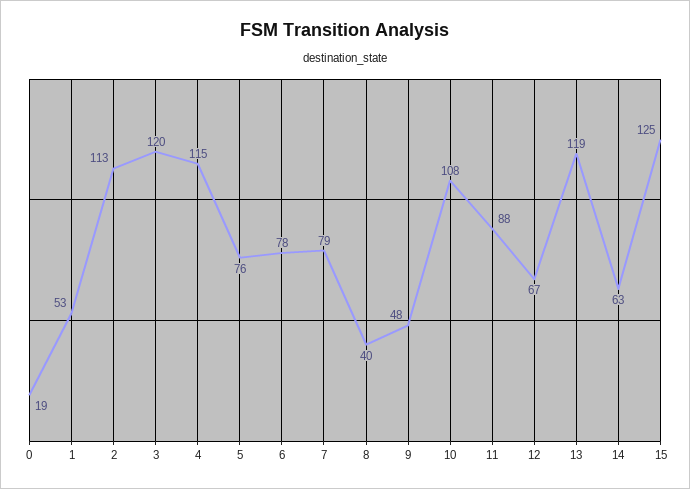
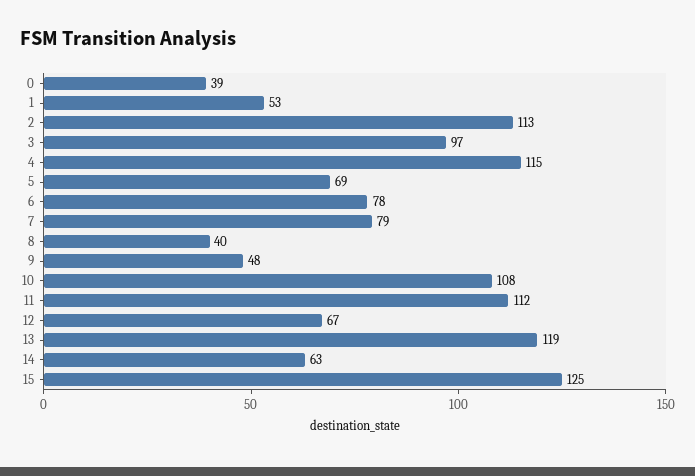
  {
-   "0": 19,
+   "0": 39,
    "1": 53,
    "2": 113,
-   "3": 120,
+   "3": 97,
    "4": 115,
-   "5": 76,
+   "5": 69,
    "6": 78,
    "7": 79,
    "8": 40,
    "9": 48,
    "10": 108,
-   "11": 88,
+   "11": 112,
    "12": 67,
    "13": 119,
    "14": 63,
    "15": 125
  }

